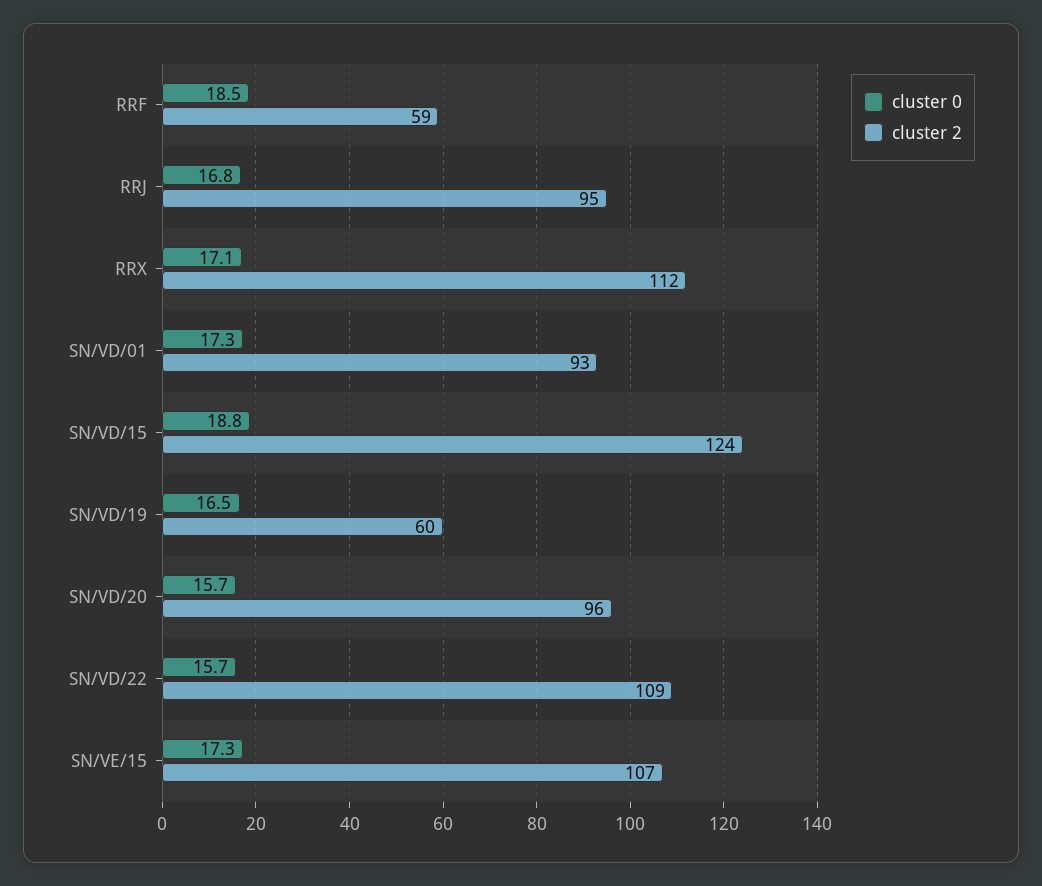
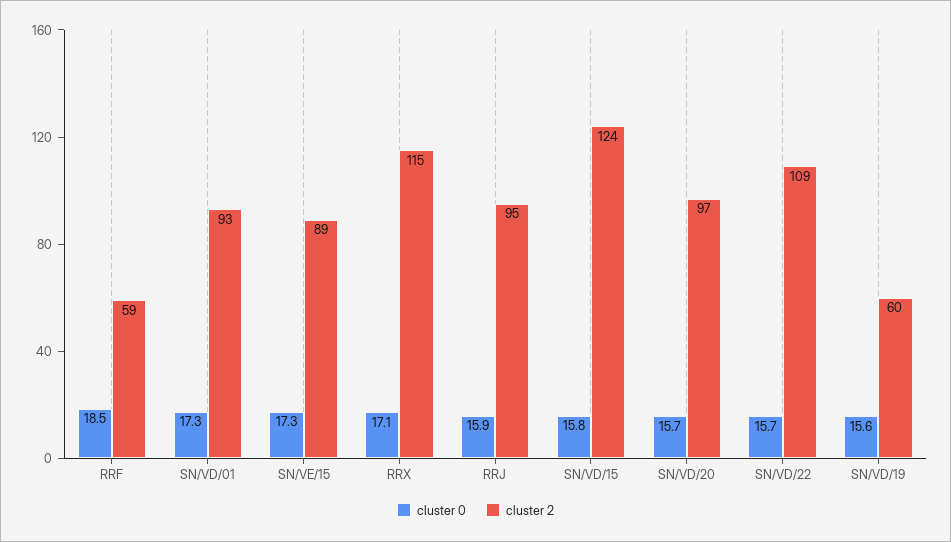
  {
    "cluster 0": {
      "RRF": 18.5,
-     "RRJ": 16.8,
+     "RRJ": 15.9,
      "RRX": 17.1,
      "SN/VD/01": 17.3,
-     "SN/VD/15": 18.8,
+     "SN/VD/15": 15.8,
-     "SN/VD/19": 16.5,
+     "SN/VD/19": 15.6,
      "SN/VD/20": 15.7,
      "SN/VD/22": 15.7,
      "SN/VE/15": 17.3
    },
    "cluster 2": {
      "RRF": 59,
      "RRJ": 95,
-     "RRX": 112,
+     "RRX": 115,
      "SN/VD/01": 93,
      "SN/VD/15": 124,
      "SN/VD/19": 60,
-     "SN/VD/20": 96,
+     "SN/VD/20": 97,
      "SN/VD/22": 109,
-     "SN/VE/15": 107
+     "SN/VE/15": 89
    }
  }

